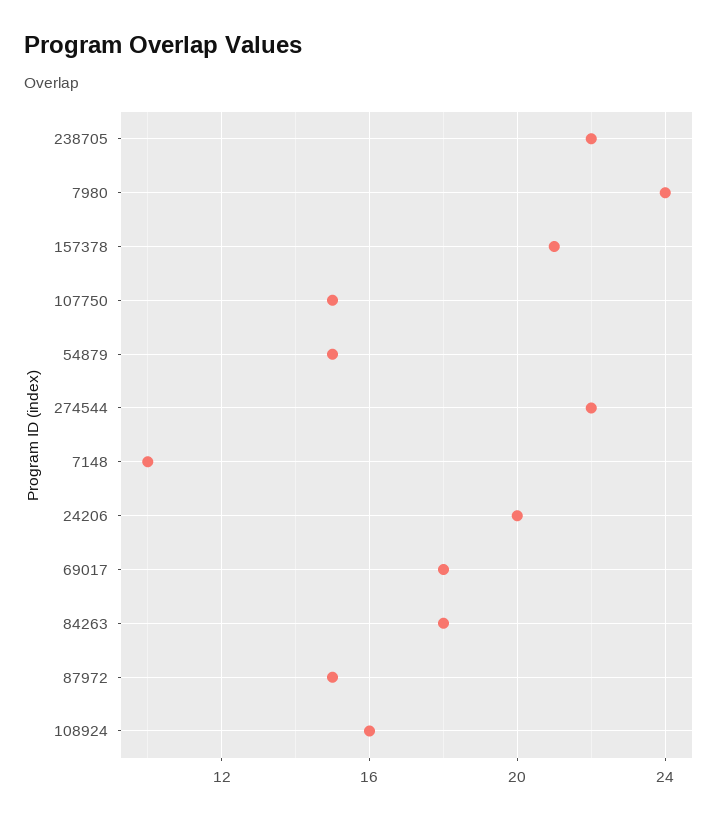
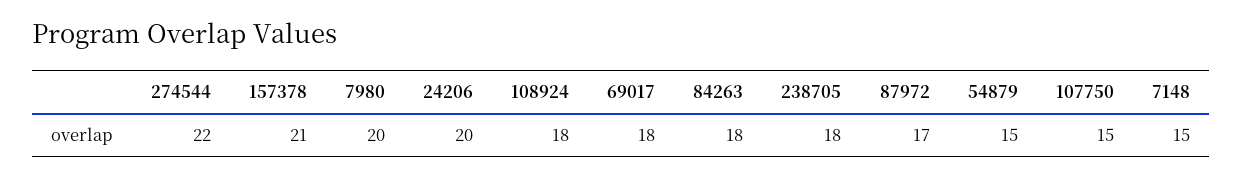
  {
-   "238705": 22,
+   "238705": 18,
-   "7980": 24,
+   "7980": 20,
    "157378": 21,
    "107750": 15,
    "54879": 15,
    "274544": 22,
-   "7148": 10,
+   "7148": 15,
    "24206": 20,
    "69017": 18,
    "84263": 18,
-   "87972": 15,
+   "87972": 17,
-   "108924": 16
+   "108924": 18
  }

